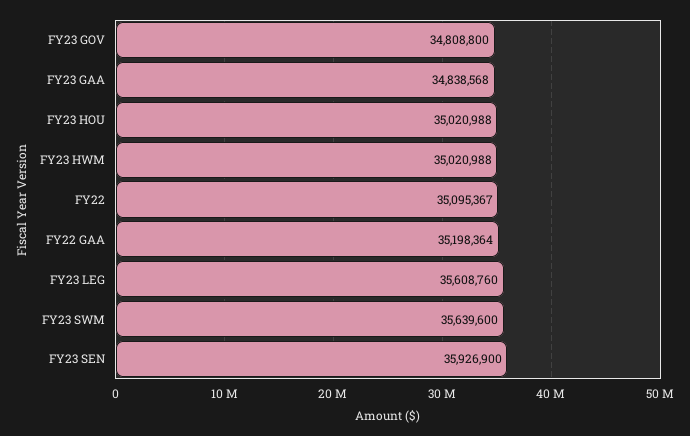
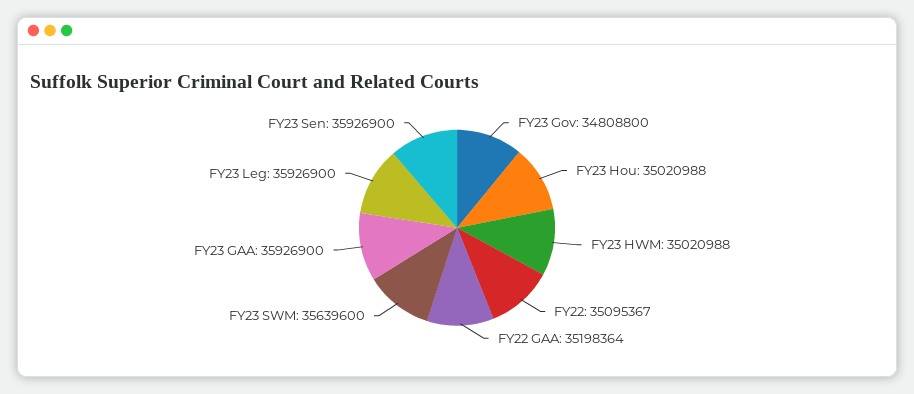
  {
    "FY23 GOV": 34808800,
-   "FY23 GAA": 34838568,
+   "FY23 GAA": 35926900,
    "FY23 HOU": 35020988,
    "FY23 HWM": 35020988,
    "FY22": 35095367,
    "FY22 GAA": 35198364,
-   "FY23 LEG": 35608760,
+   "FY23 LEG": 35926900,
    "FY23 SWM": 35639600,
    "FY23 SEN": 35926900
  }

